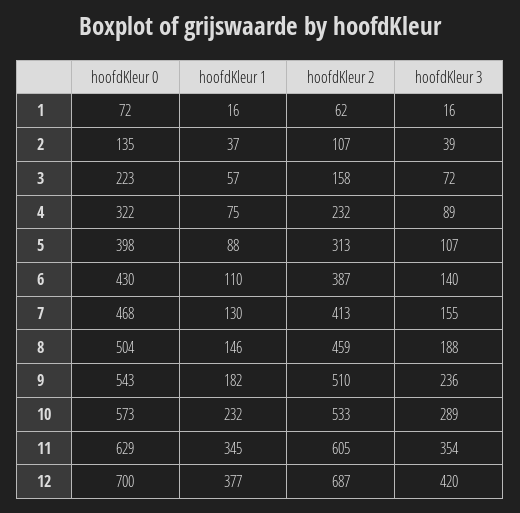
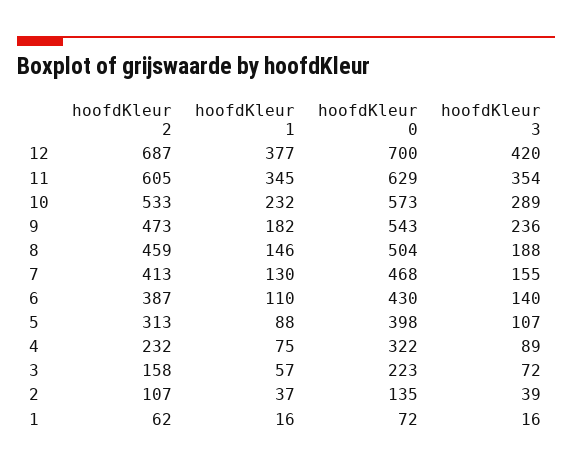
  {
    "hoofdKleur 0": {
      "1": 72,
      "2": 135,
      "3": 223,
      "4": 322,
      "5": 398,
      "6": 430,
      "7": 468,
      "8": 504,
      "9": 543,
      "10": 573,
      "11": 629,
      "12": 700
    },
    "hoofdKleur 1": {
      "1": 16,
      "2": 37,
      "3": 57,
      "4": 75,
      "5": 88,
      "6": 110,
      "7": 130,
      "8": 146,
      "9": 182,
      "10": 232,
      "11": 345,
      "12": 377
    },
    "hoofdKleur 2": {
      "1": 62,
      "2": 107,
      "3": 158,
      "4": 232,
      "5": 313,
      "6": 387,
      "7": 413,
      "8": 459,
-     "9": 510,
+     "9": 473,
      "10": 533,
      "11": 605,
      "12": 687
    },
    "hoofdKleur 3": {
      "1": 16,
      "2": 39,
      "3": 72,
      "4": 89,
      "5": 107,
      "6": 140,
      "7": 155,
      "8": 188,
      "9": 236,
      "10": 289,
      "11": 354,
      "12": 420
    }
  }

